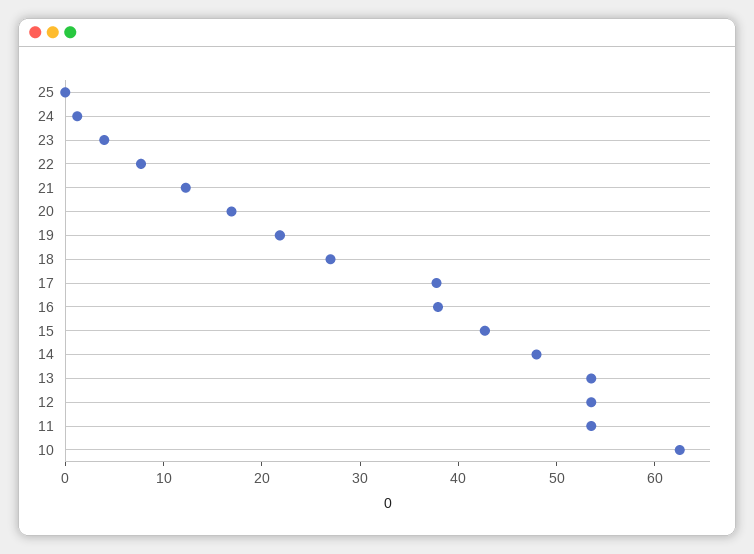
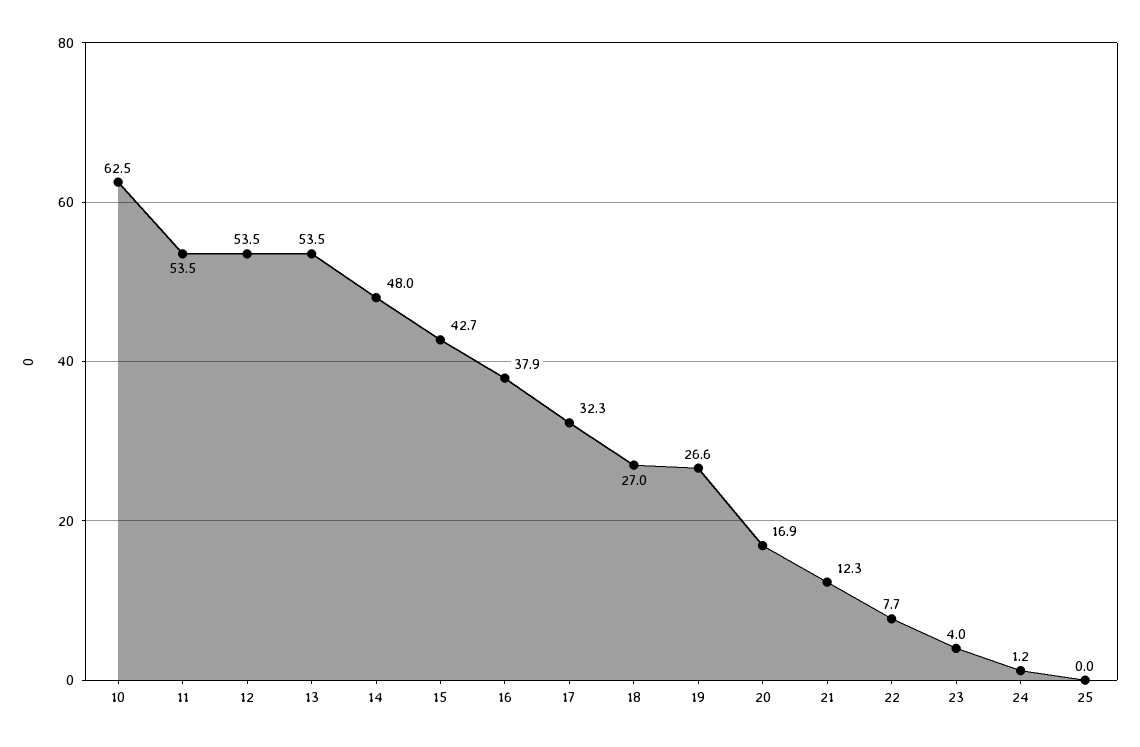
  {
    "25": 0,
    "24": 1.2,
    "23": 4,
    "22": 7.7,
    "21": 12.3,
    "20": 16.9,
-   "19": 22,
+   "19": 26.6,
    "18": 27,
-   "17": 38,
+   "17": 32.3,
    "16": 37.9,
    "15": 42.7,
    "14": 48,
    "13": 53.5,
    "12": 53.5,
    "11": 53.5,
    "10": 62.5
  }

